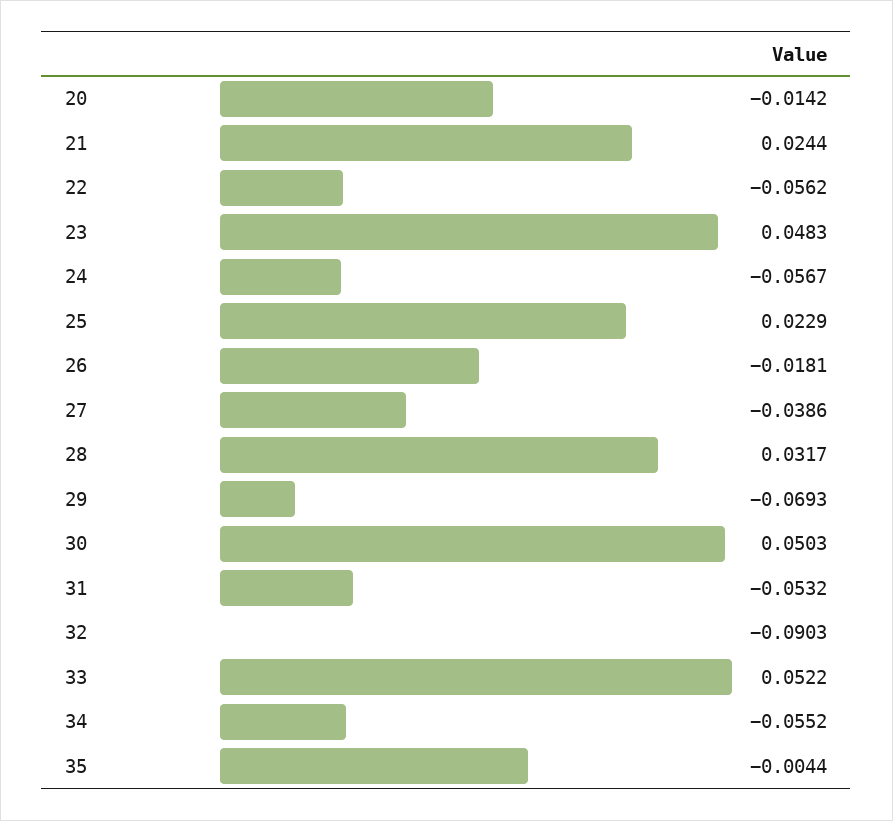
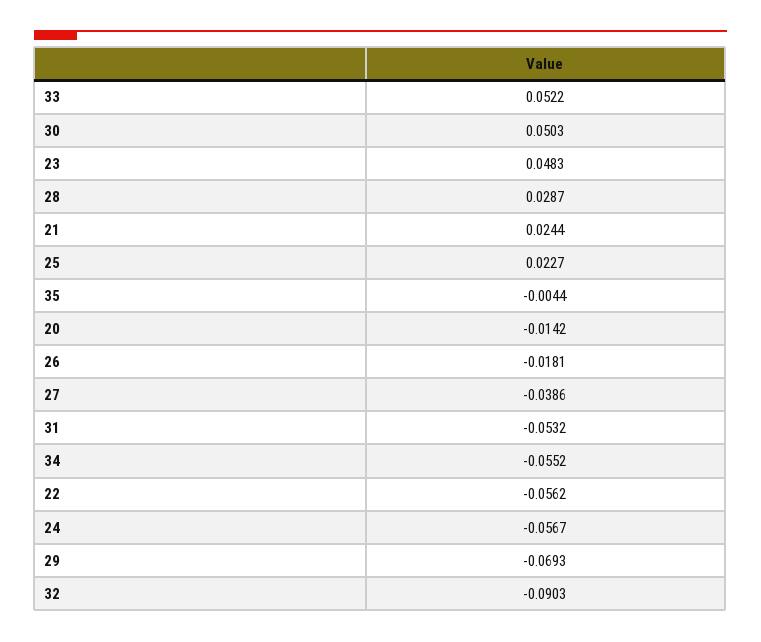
  {
    "20": -0.0142,
    "21": 0.0244,
    "22": -0.0562,
    "23": 0.0483,
    "24": -0.0567,
-   "25": 0.0229,
+   "25": 0.0227,
    "26": -0.0181,
    "27": -0.0386,
-   "28": 0.0317,
+   "28": 0.0287,
    "29": -0.0693,
    "30": 0.0503,
    "31": -0.0532,
    "32": -0.0903,
    "33": 0.0522,
    "34": -0.0552,
    "35": -0.0044
  }

